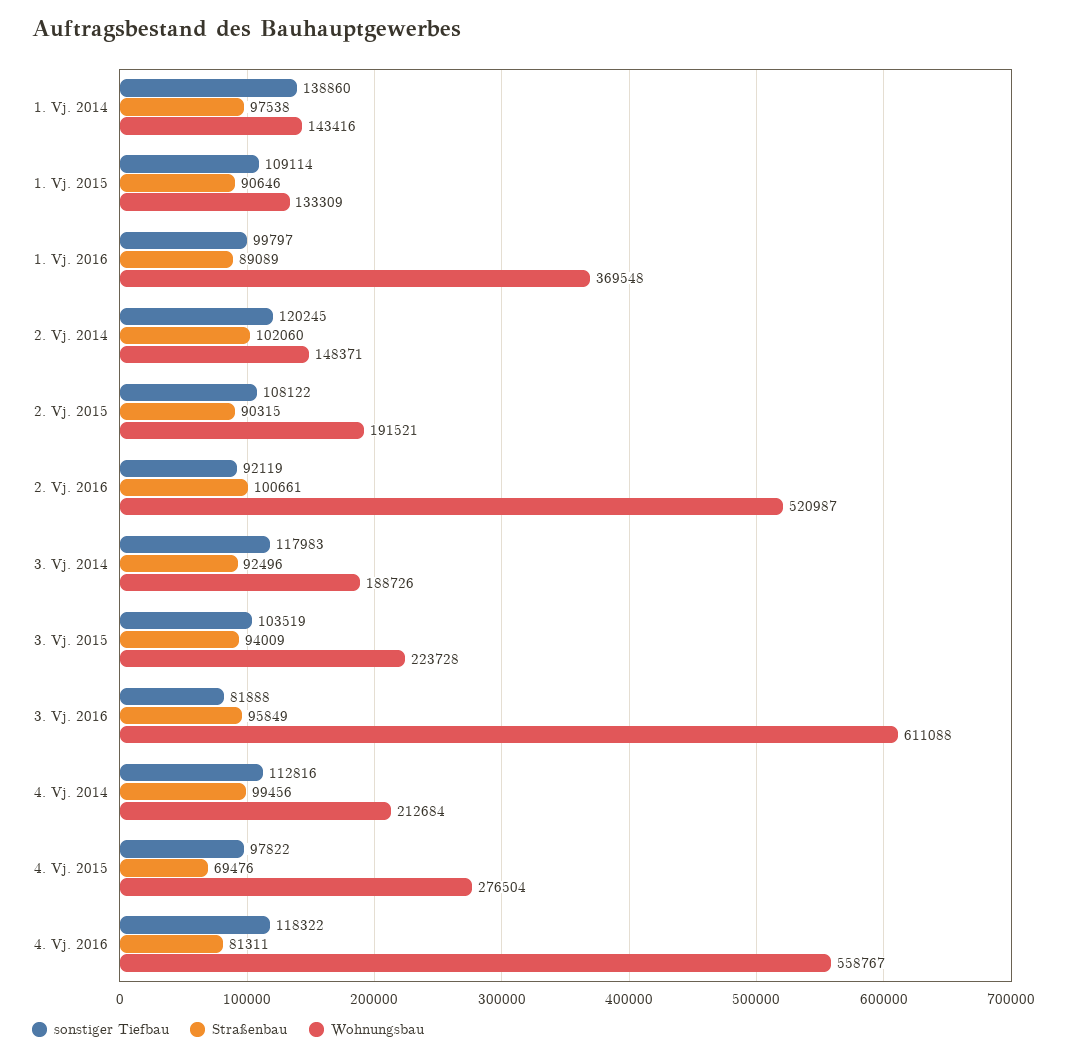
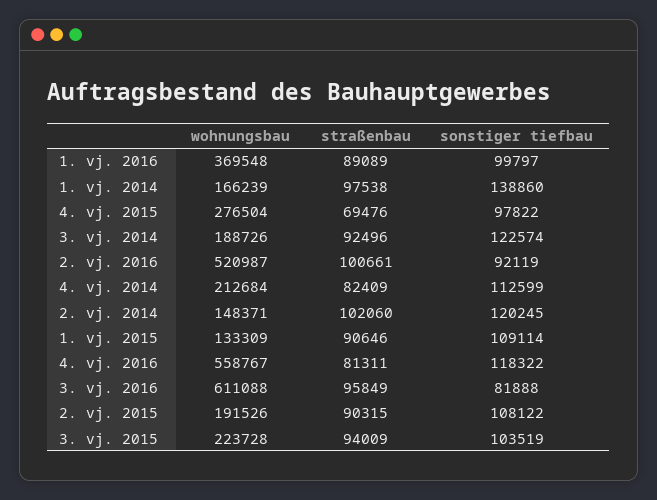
  {
    "sonstiger Tiefbau": {
      "1. Vj. 2014": 138860,
      "1. Vj. 2015": 109114,
      "1. Vj. 2016": 99797,
      "2. Vj. 2014": 120245,
      "2. Vj. 2015": 108122,
      "2. Vj. 2016": 92119,
-     "3. Vj. 2014": 117983,
+     "3. Vj. 2014": 122574,
      "3. Vj. 2015": 103519,
      "3. Vj. 2016": 81888,
-     "4. Vj. 2014": 112816,
+     "4. Vj. 2014": 112599,
      "4. Vj. 2015": 97822,
      "4. Vj. 2016": 118322
    },
    "Straßenbau": {
      "1. Vj. 2014": 97538,
      "1. Vj. 2015": 90646,
      "1. Vj. 2016": 89089,
      "2. Vj. 2014": 102060,
      "2. Vj. 2015": 90315,
      "2. Vj. 2016": 100661,
      "3. Vj. 2014": 92496,
      "3. Vj. 2015": 94009,
      "3. Vj. 2016": 95849,
-     "4. Vj. 2014": 99456,
+     "4. Vj. 2014": 82409,
      "4. Vj. 2015": 69476,
      "4. Vj. 2016": 81311
    },
    "Wohnungsbau": {
-     "1. Vj. 2014": 143416,
+     "1. Vj. 2014": 166239,
      "1. Vj. 2015": 133309,
      "1. Vj. 2016": 369548,
      "2. Vj. 2014": 148371,
-     "2. Vj. 2015": 191521,
+     "2. Vj. 2015": 191526,
      "2. Vj. 2016": 520987,
      "3. Vj. 2014": 188726,
      "3. Vj. 2015": 223728,
      "3. Vj. 2016": 611088,
      "4. Vj. 2014": 212684,
      "4. Vj. 2015": 276504,
      "4. Vj. 2016": 558767
    }
  }

